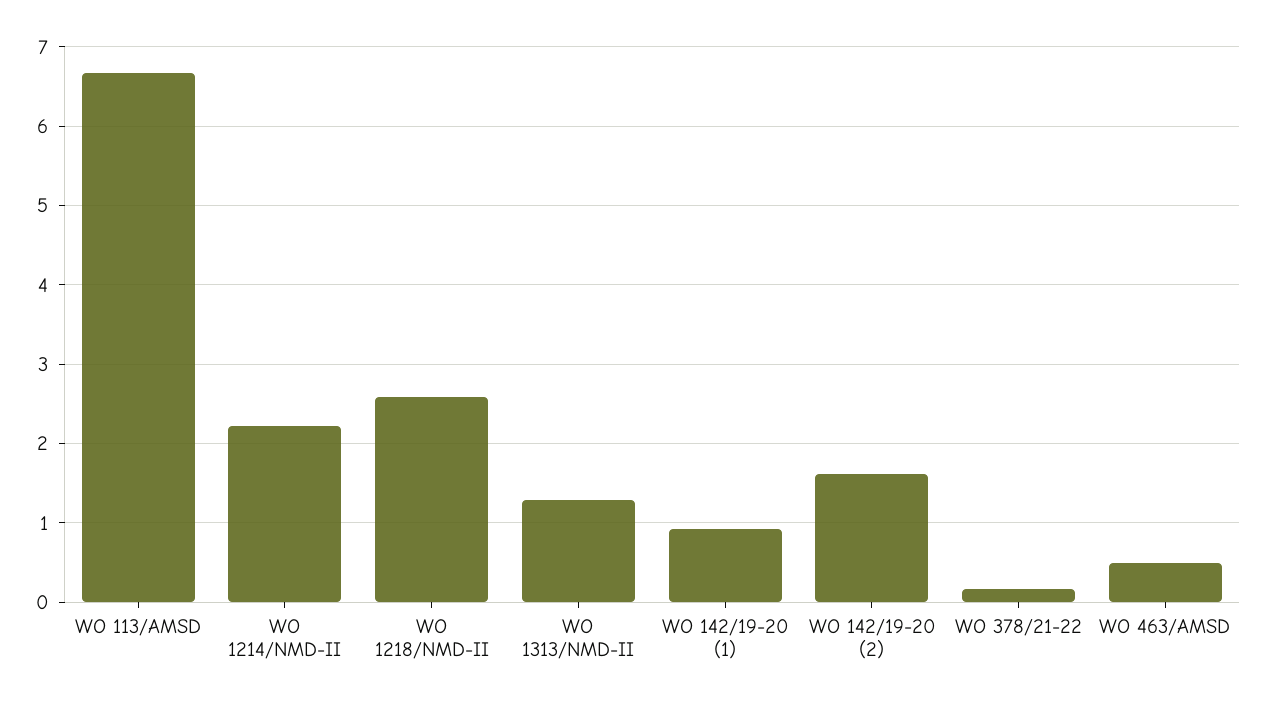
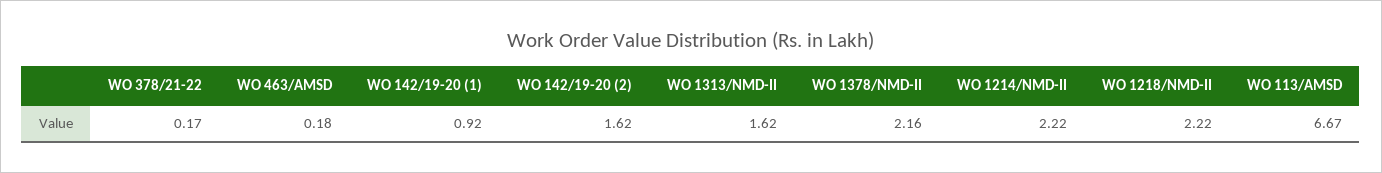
  {
    "WO 113/AMSD": 6.67,
    "WO 1214/NMD-II": 2.22,
-   "WO 1218/NMD-II": 2.6,
+   "WO 1218/NMD-II": 2.22,
-   "WO 1313/NMD-II": 1.3,
+   "WO 1313/NMD-II": 1.62,
    "WO 142/19-20 (1)": 0.92,
    "WO 142/19-20 (2)": 1.62,
    "WO 378/21-22": 0.17,
-   "WO 463/AMSD": 0.5
+   "WO 463/AMSD": 0.18,
+   "WO 1378/NMD-II": 2.16
  }

